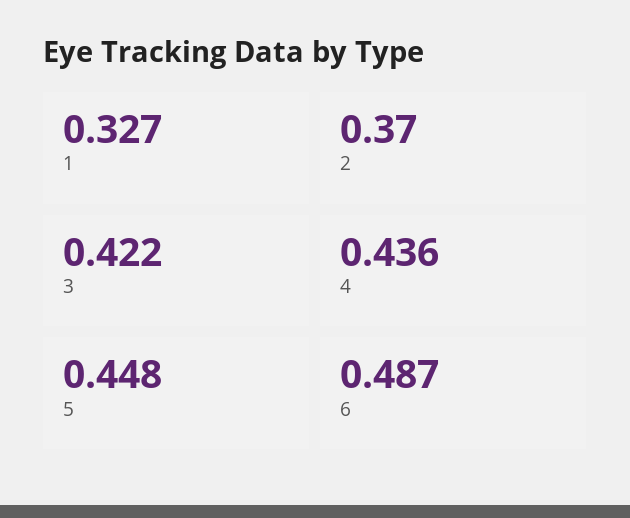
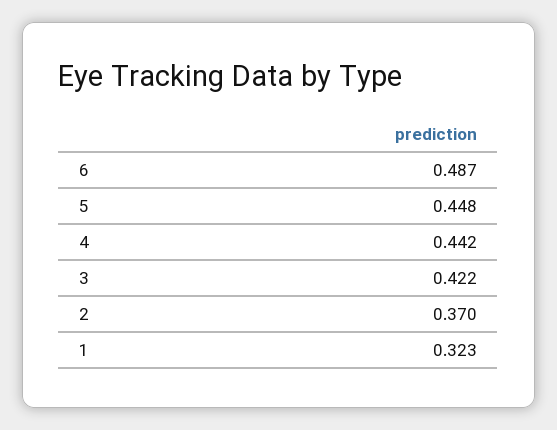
  {
-   "1": 0.327,
+   "1": 0.323,
    "2": 0.37,
    "3": 0.422,
-   "4": 0.436,
+   "4": 0.442,
    "5": 0.448,
    "6": 0.487
  }

